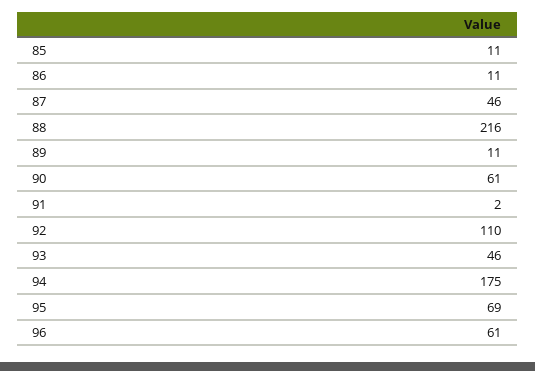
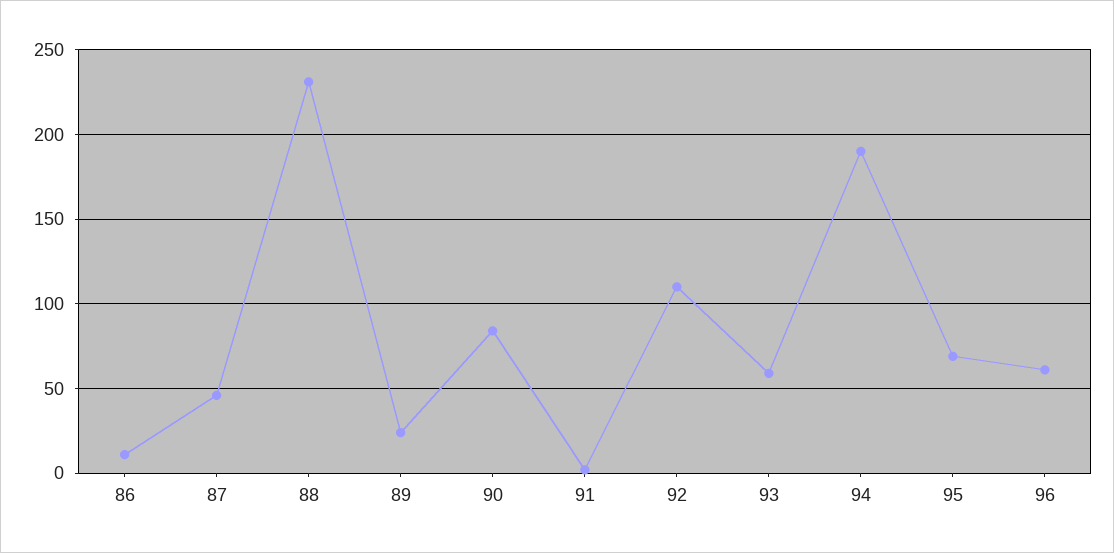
  {
-   "85": 11,
    "86": 11,
    "87": 46,
-   "88": 216,
+   "88": 230,
-   "89": 11,
+   "89": 25,
-   "90": 61,
+   "90": 85,
    "91": 2,
    "92": 110,
-   "93": 46,
+   "93": 60,
-   "94": 175,
+   "94": 190,
    "95": 69,
    "96": 61
  }

